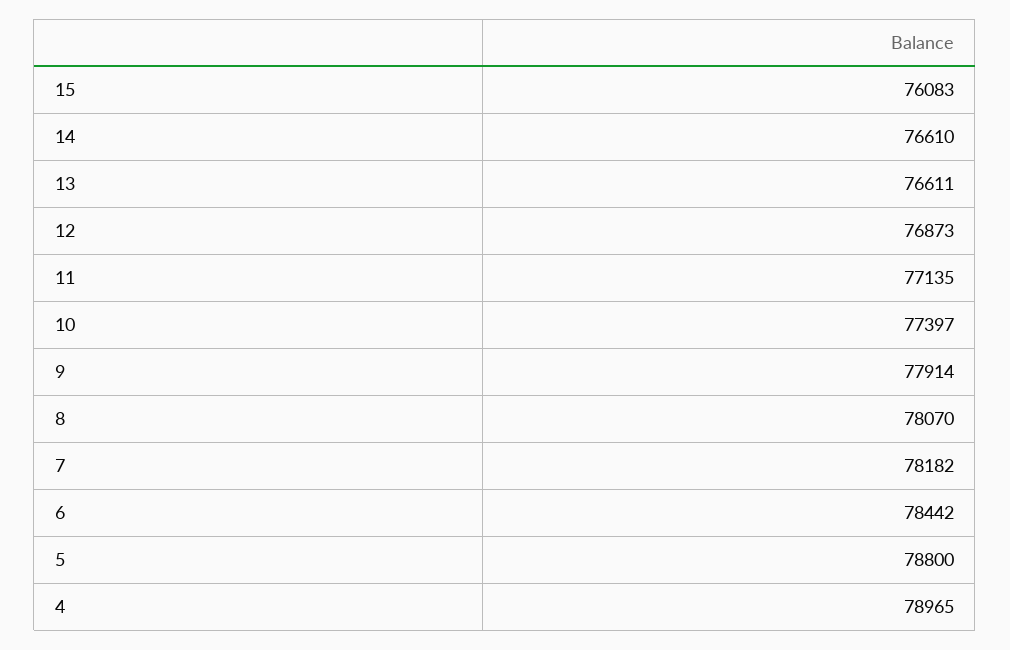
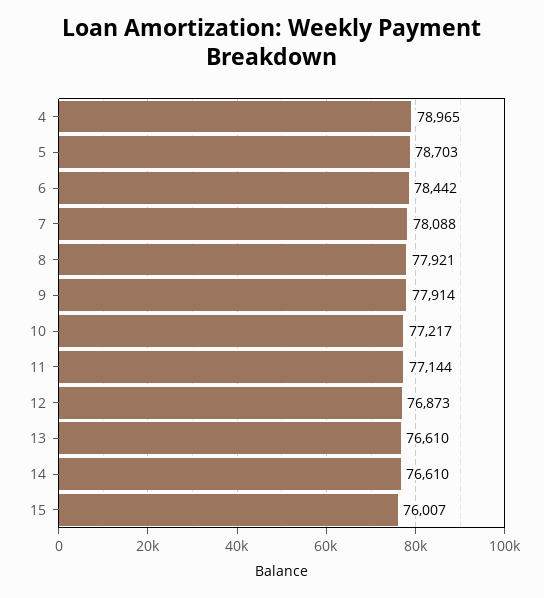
  {
-   "15": 76083,
+   "15": 76007,
    "14": 76610,
-   "13": 76611,
+   "13": 76610,
    "12": 76873,
-   "11": 77135,
+   "11": 77144,
-   "10": 77397,
+   "10": 77217,
    "9": 77914,
-   "8": 78070,
+   "8": 77921,
-   "7": 78182,
+   "7": 78088,
    "6": 78442,
-   "5": 78800,
+   "5": 78703,
    "4": 78965
  }

